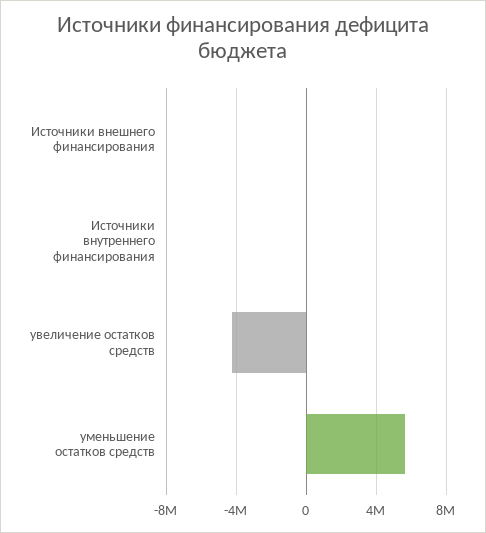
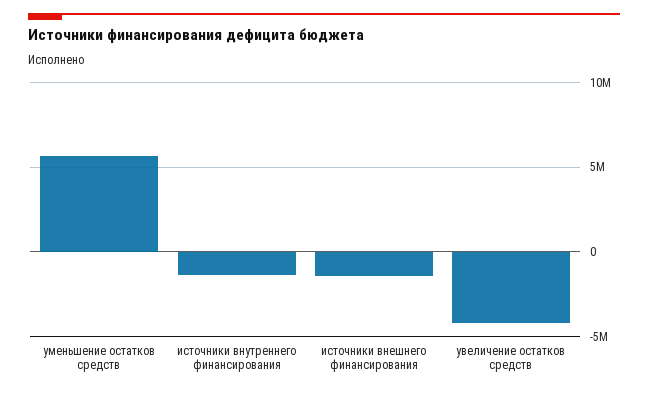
  {
-   "Источники внешнего финансирования": 0,
+   "Источники внешнего финансирования": -1500000,
-   "Источники внутреннего финансирования": 0,
+   "Источники внутреннего финансирования": -1500000,
    "увеличение остатков средств": -4000000,
    "уменьшение остатков средств": 5500000
  }

